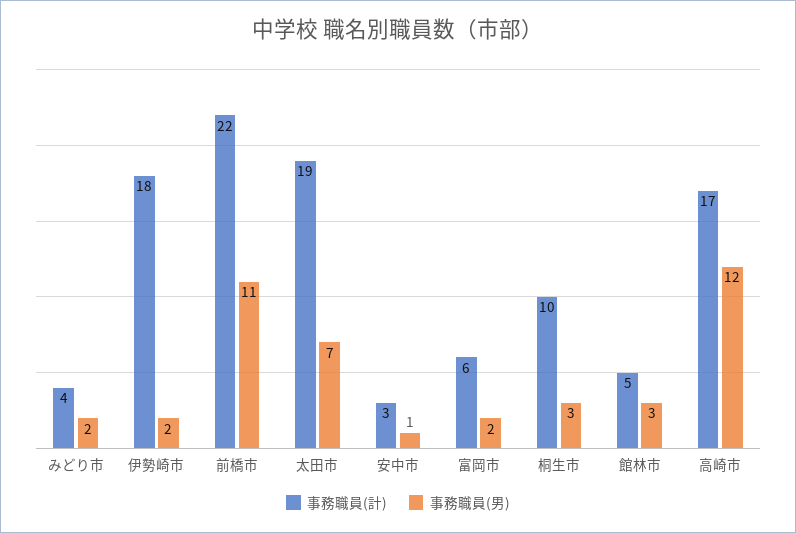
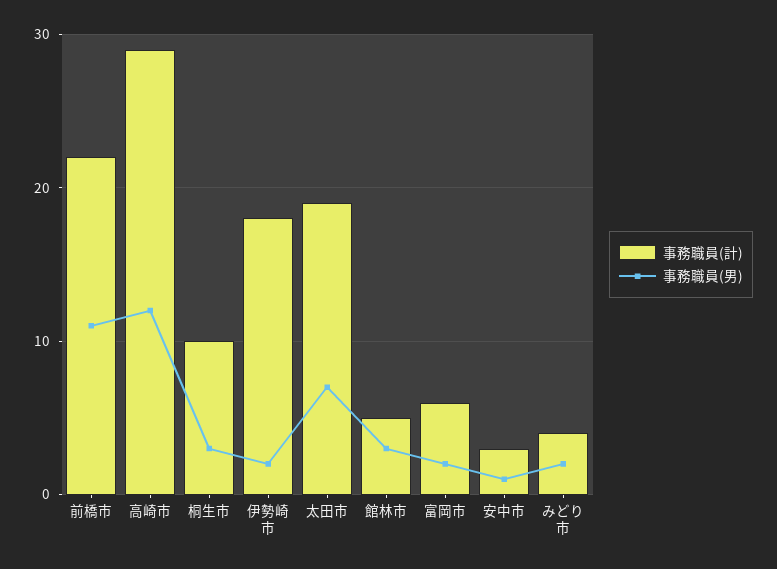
  {
    "事務職員(計)": {
      "みどり市": 4,
      "伊勢崎市": 18,
      "前橋市": 22,
      "太田市": 19,
      "安中市": 3,
      "富岡市": 6,
      "桐生市": 10,
      "館林市": 5,
-     "高崎市": 17
+     "高崎市": 29
    },
    "事務職員(男)": {
      "みどり市": 2,
      "伊勢崎市": 2,
      "前橋市": 11,
      "太田市": 7,
      "安中市": 1,
      "富岡市": 2,
      "桐生市": 3,
      "館林市": 3,
      "高崎市": 12
    }
  }

